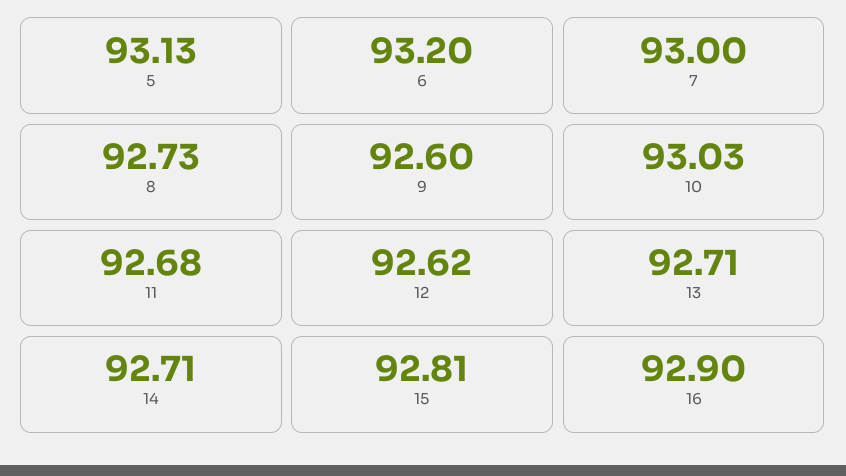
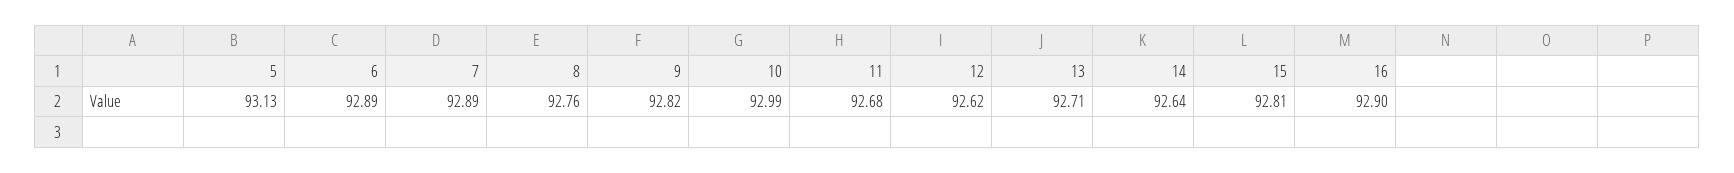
  {
    "5": 93.13,
-   "6": 93.2,
+   "6": 92.89,
-   "7": 93,
+   "7": 92.89,
-   "8": 92.73,
+   "8": 92.76,
-   "9": 92.6,
+   "9": 92.82,
-   "10": 93.03,
+   "10": 92.99,
    "11": 92.68,
    "12": 92.62,
    "13": 92.71,
-   "14": 92.71,
+   "14": 92.64,
    "15": 92.81,
    "16": 92.9
  }

